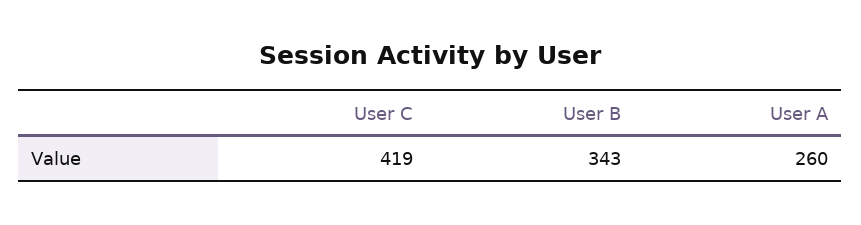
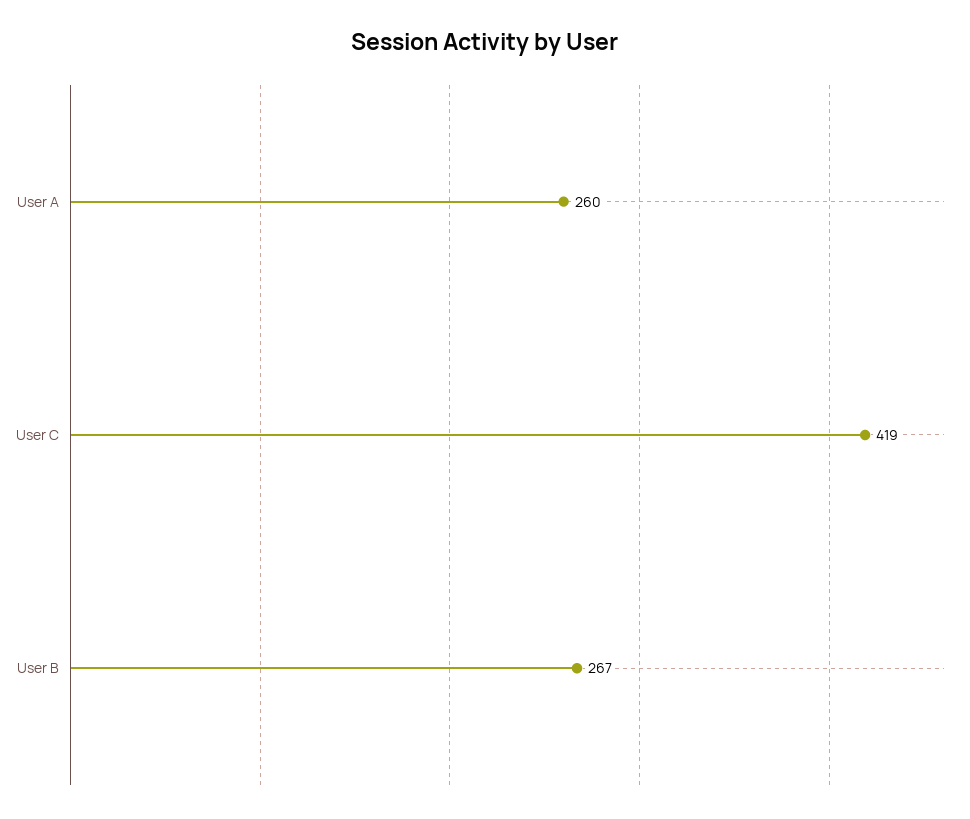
  {
    "User C": 419,
-   "User B": 343,
+   "User B": 267,
    "User A": 260
  }

